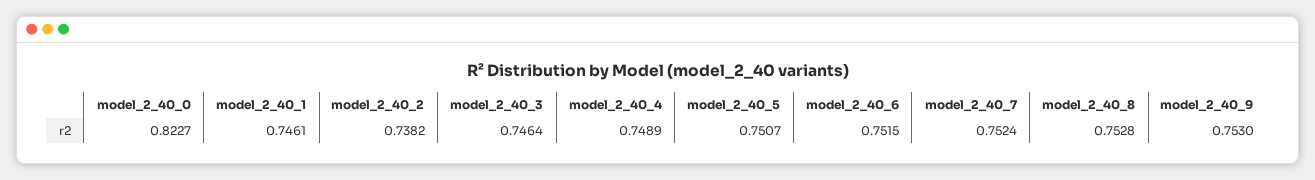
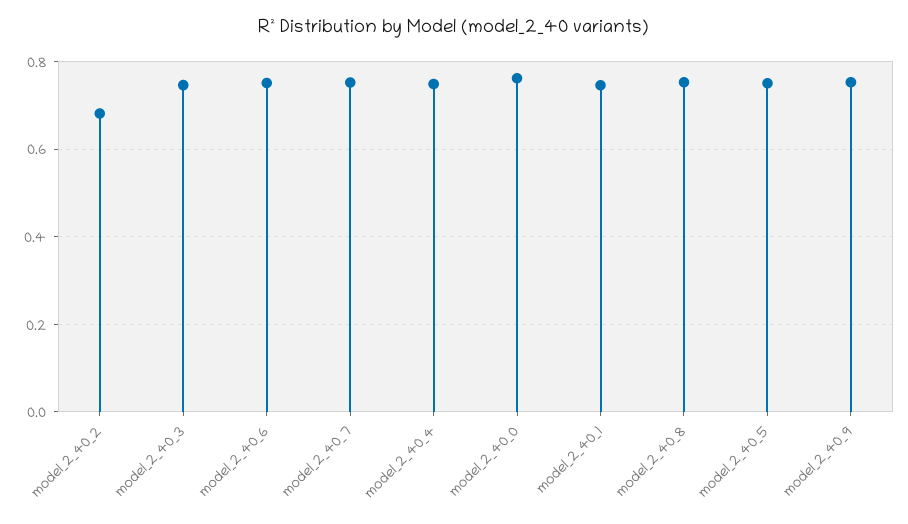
  {
-   "model_2_40_0": 0.8227,
+   "model_2_40_0": 0.76,
    "model_2_40_1": 0.7461,
-   "model_2_40_2": 0.7382,
+   "model_2_40_2": 0.68,
    "model_2_40_3": 0.7464,
    "model_2_40_4": 0.7489,
    "model_2_40_5": 0.7507,
    "model_2_40_6": 0.7515,
    "model_2_40_7": 0.7524,
    "model_2_40_8": 0.7528,
    "model_2_40_9": 0.753
  }

